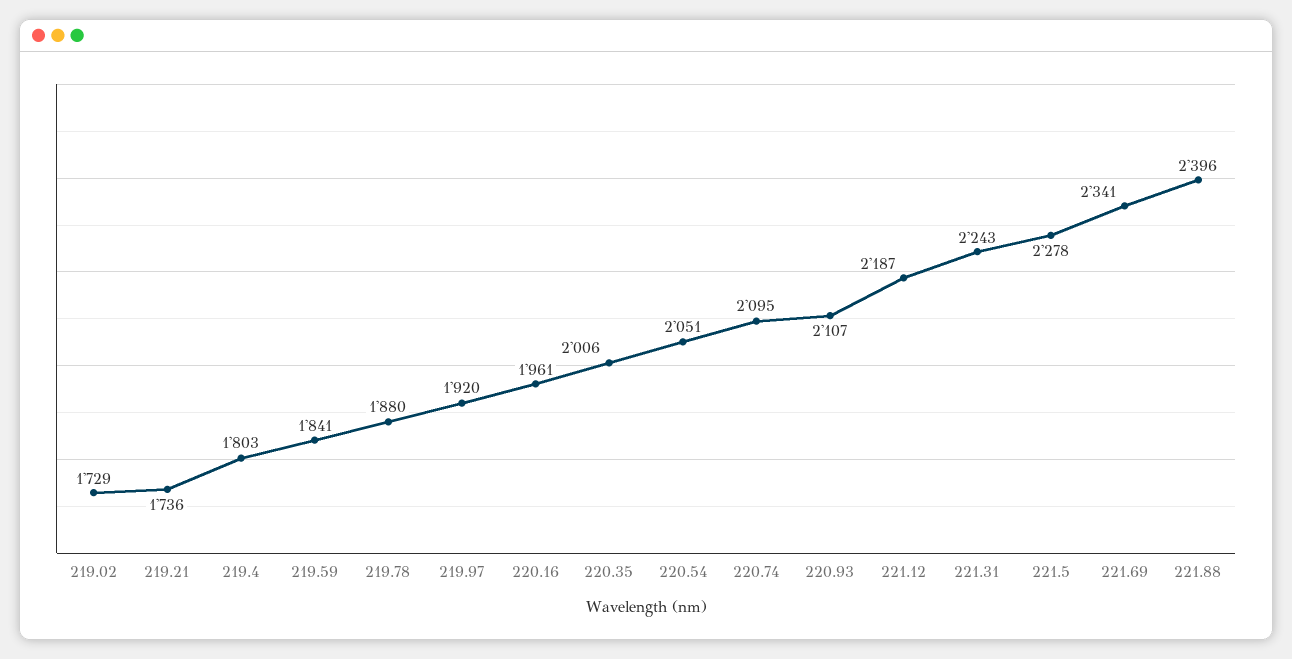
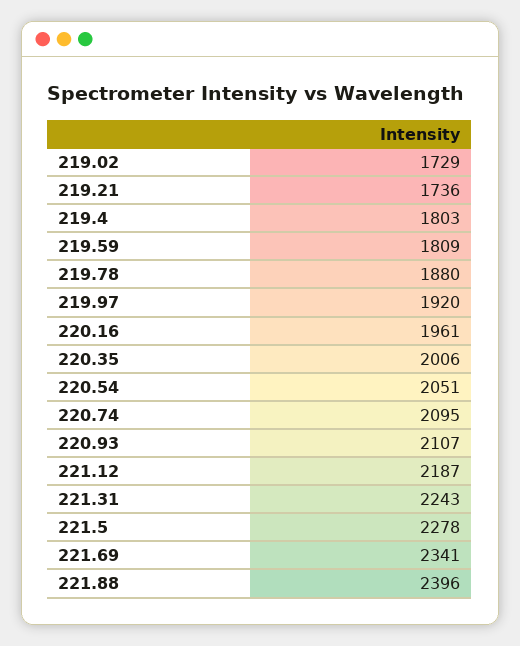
  {
    "219.02": 1729,
    "219.21": 1736,
    "219.4": 1803,
-   "219.59": 1841,
+   "219.59": 1809,
    "219.78": 1880,
    "219.97": 1920,
    "220.16": 1961,
    "220.35": 2006,
    "220.54": 2051,
    "220.74": 2095,
    "220.93": 2107,
    "221.12": 2187,
    "221.31": 2243,
    "221.5": 2278,
    "221.69": 2341,
    "221.88": 2396
  }

